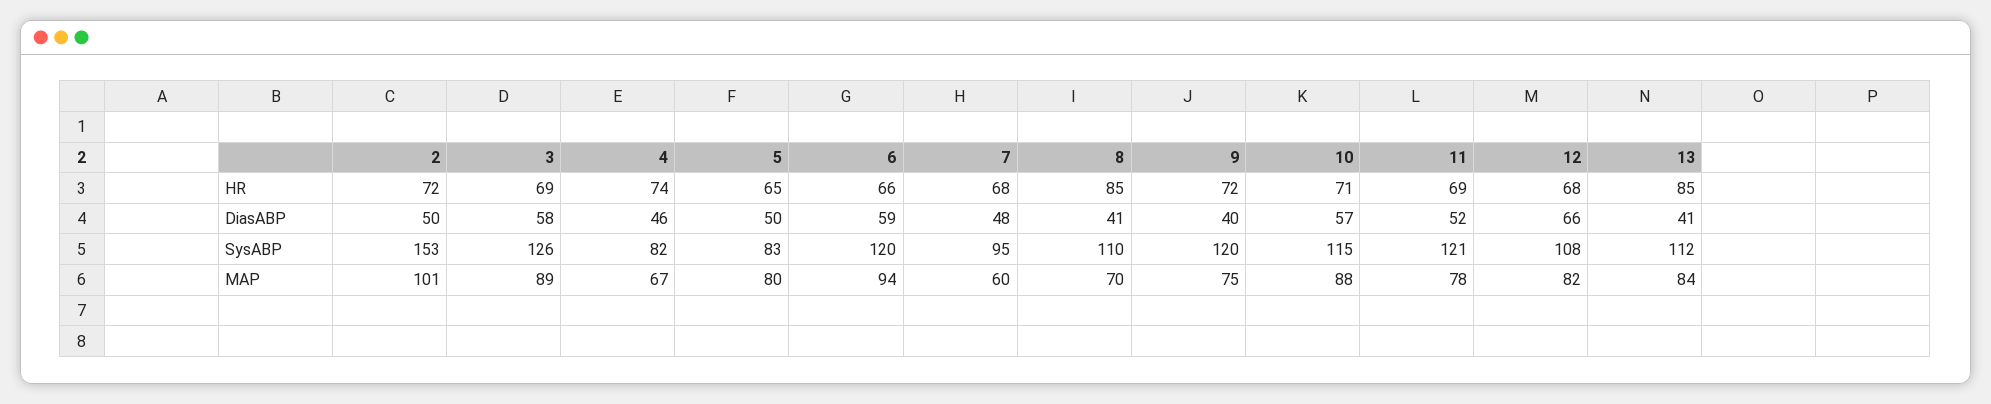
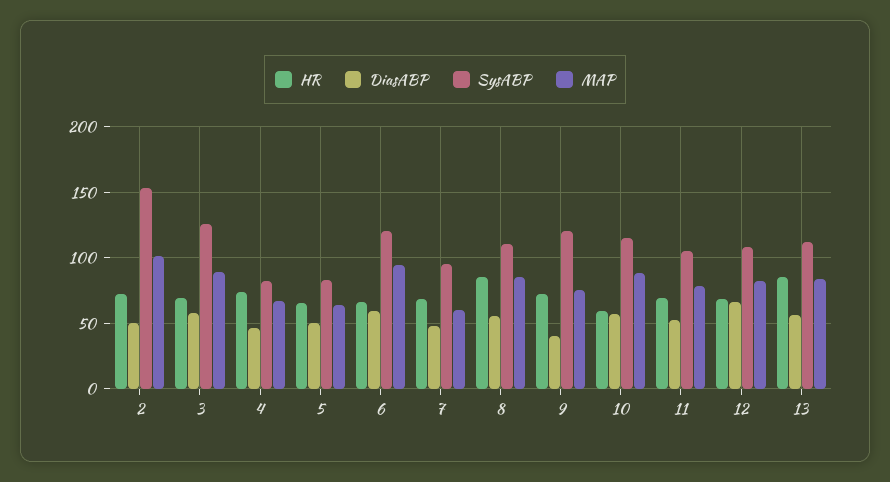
  {
    "HR": {
      "2": 72,
      "3": 69,
      "4": 74,
      "5": 65,
      "6": 66,
      "7": 68,
      "8": 85,
      "9": 72,
-     "10": 71,
+     "10": 60,
      "11": 69,
      "12": 68,
      "13": 85
    },
    "DiasABP": {
      "2": 50,
      "3": 58,
      "4": 46,
      "5": 50,
      "6": 59,
      "7": 48,
-     "8": 41,
+     "8": 55,
      "9": 40,
      "10": 57,
      "11": 52,
      "12": 66,
-     "13": 41
+     "13": 55
    },
    "SysABP": {
      "2": 153,
      "3": 126,
      "4": 82,
      "5": 83,
      "6": 120,
      "7": 95,
      "8": 110,
      "9": 120,
      "10": 115,
-     "11": 121,
+     "11": 105,
      "12": 108,
      "13": 112
    },
    "MAP": {
      "2": 101,
      "3": 89,
      "4": 67,
-     "5": 80,
+     "5": 65,
      "6": 94,
      "7": 60,
-     "8": 70,
+     "8": 85,
      "9": 75,
      "10": 88,
      "11": 78,
      "12": 82,
      "13": 84
    }
  }

